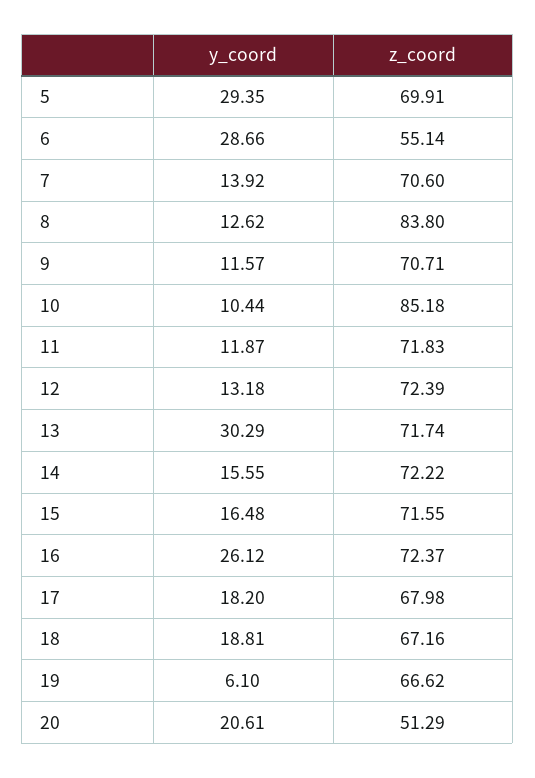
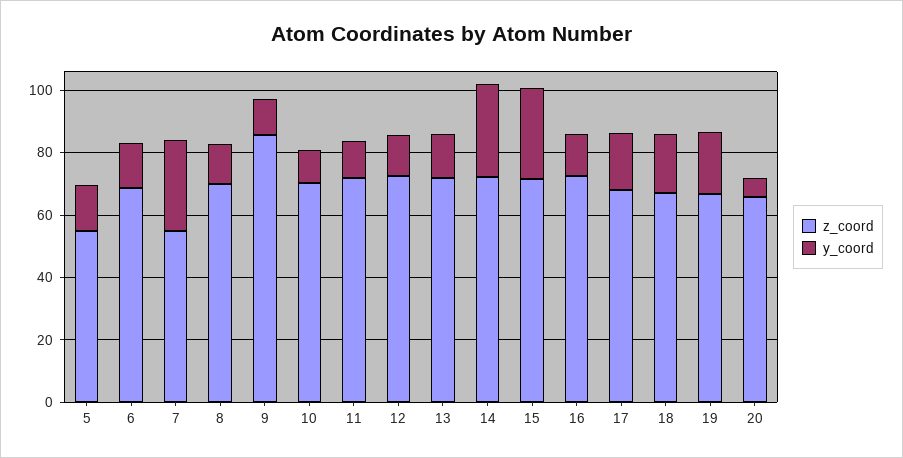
  {
    "y_coord": {
-     "5": 29.35,
+     "5": 15,
-     "6": 28.66,
+     "6": 15,
-     "7": 13.92,
+     "7": 30,
      "8": 12.62,
      "9": 11.57,
      "10": 10.44,
      "11": 11.87,
      "12": 13.18,
-     "13": 30.29,
+     "13": 15,
-     "14": 15.55,
+     "14": 30,
-     "15": 16.48,
+     "15": 30,
-     "16": 26.12,
+     "16": 15,
      "17": 18.2,
      "18": 18.81,
-     "19": 6.1,
+     "19": 20,
-     "20": 20.61
+     "20": 5
    },
    "z_coord": {
-     "5": 69.91,
+     "5": 55,
-     "6": 55.14,
+     "6": 70,
-     "7": 70.6,
+     "7": 55,
-     "8": 83.8,
+     "8": 70,
-     "9": 70.71,
+     "9": 85,
-     "10": 85.18,
+     "10": 70,
      "11": 71.83,
      "12": 72.39,
      "13": 71.74,
      "14": 72.22,
      "15": 71.55,
      "16": 72.37,
      "17": 67.98,
      "18": 67.16,
      "19": 66.62,
-     "20": 51.29
+     "20": 65
    }
  }

